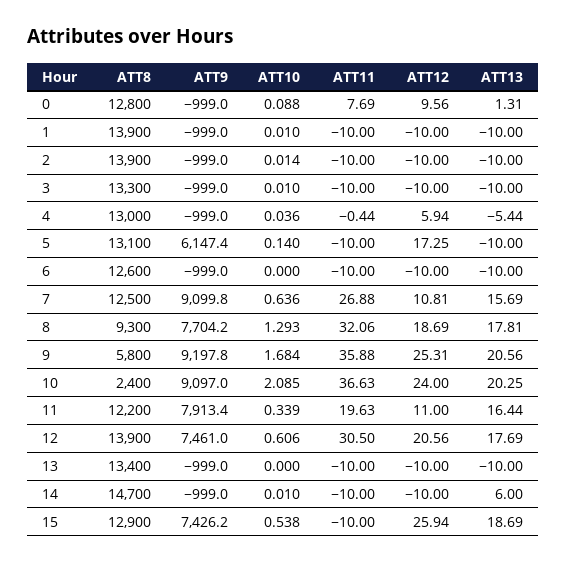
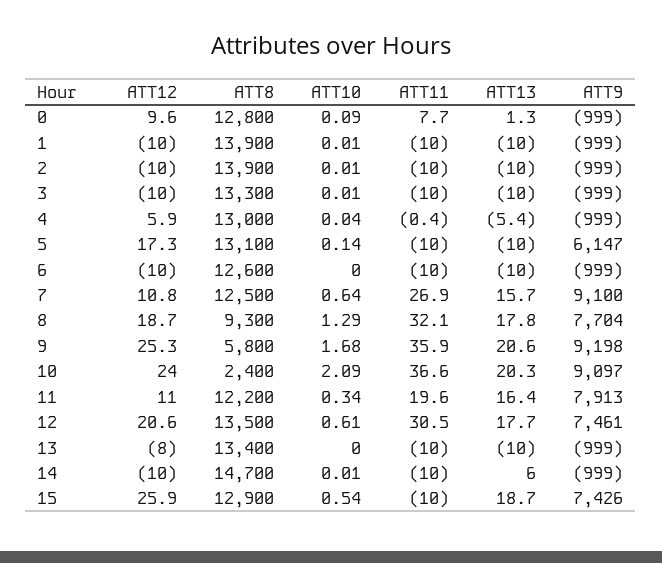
  {
    "ATT8": {
      "0": 12800,
      "1": 13900,
      "2": 13900,
      "3": 13300,
      "4": 13000,
      "5": 13100,
      "6": 12600,
      "7": 12500,
      "8": 9300,
      "9": 5800,
      "10": 2400,
      "11": 12200,
-     "12": 13900,
+     "12": 13500,
      "13": 13400,
      "14": 14700,
      "15": 12900
    },
    "ATT9": {
      "0": -999,
      "1": -999,
      "2": -999,
      "3": -999,
      "4": -999,
      "5": 6147.4,
      "6": -999,
      "7": 9099.8,
      "8": 7704.2,
      "9": 9197.8,
      "10": 9097,
      "11": 7913.4,
      "12": 7461,
      "13": -999,
      "14": -999,
      "15": 7426.2
    },
    "ATT10": {
      "0": 0.088,
      "1": 0.01,
      "2": 0.014,
      "3": 0.01,
      "4": 0.036,
      "5": 0.14,
      "6": 0,
      "7": 0.636,
      "8": 1.293,
      "9": 1.684,
      "10": 2.085,
      "11": 0.339,
      "12": 0.606,
      "13": 0,
      "14": 0.01,
      "15": 0.538
    },
    "ATT11": {
      "0": 7.69,
      "1": -10,
      "2": -10,
      "3": -10,
      "4": -0.44,
      "5": -10,
      "6": -10,
      "7": 26.88,
      "8": 32.06,
      "9": 35.88,
      "10": 36.63,
      "11": 19.63,
      "12": 30.5,
      "13": -10,
      "14": -10,
      "15": -10
    },
    "ATT12": {
      "0": 9.56,
      "1": -10,
      "2": -10,
      "3": -10,
      "4": 5.94,
      "5": 17.25,
      "6": -10,
      "7": 10.81,
      "8": 18.69,
      "9": 25.31,
      "10": 24,
      "11": 11,
      "12": 20.56,
-     "13": -10,
+     "13": -8,
      "14": -10,
      "15": 25.94
    },
    "ATT13": {
      "0": 1.31,
      "1": -10,
      "2": -10,
      "3": -10,
      "4": -5.44,
      "5": -10,
      "6": -10,
      "7": 15.69,
      "8": 17.81,
      "9": 20.56,
      "10": 20.25,
      "11": 16.44,
      "12": 17.69,
      "13": -10,
      "14": 6,
      "15": 18.69
    }
  }

